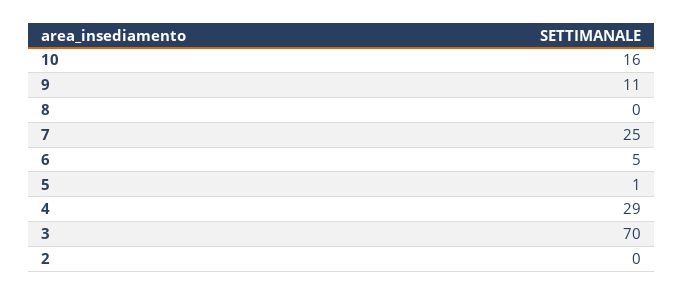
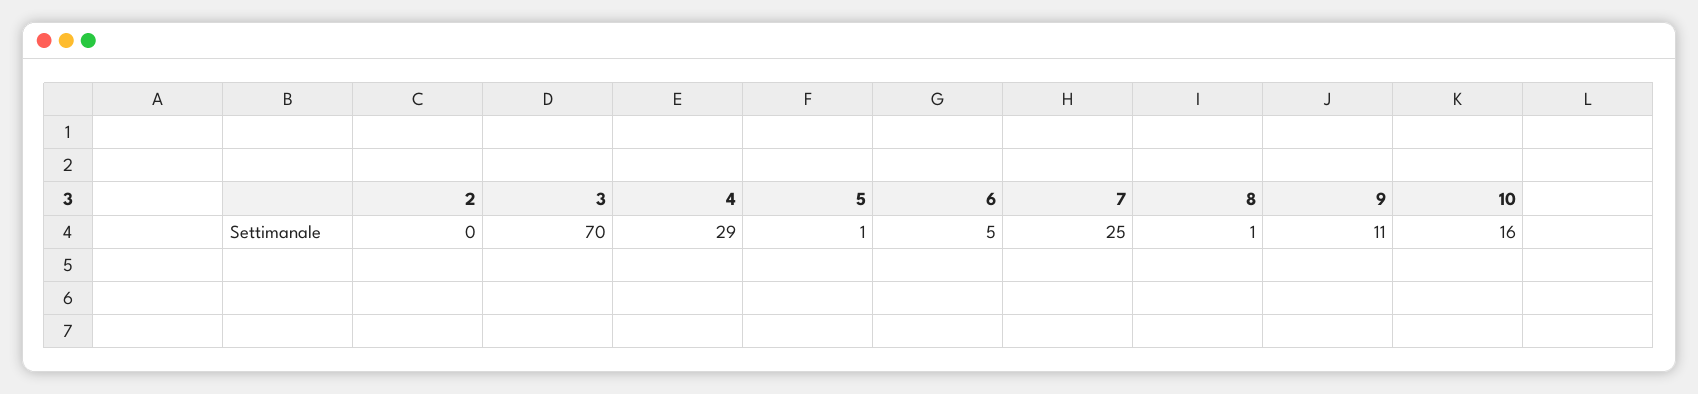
  {
    "10": 16,
    "9": 11,
-   "8": 0,
+   "8": 1,
    "7": 25,
    "6": 5,
    "5": 1,
    "4": 29,
    "3": 70,
    "2": 0
  }

